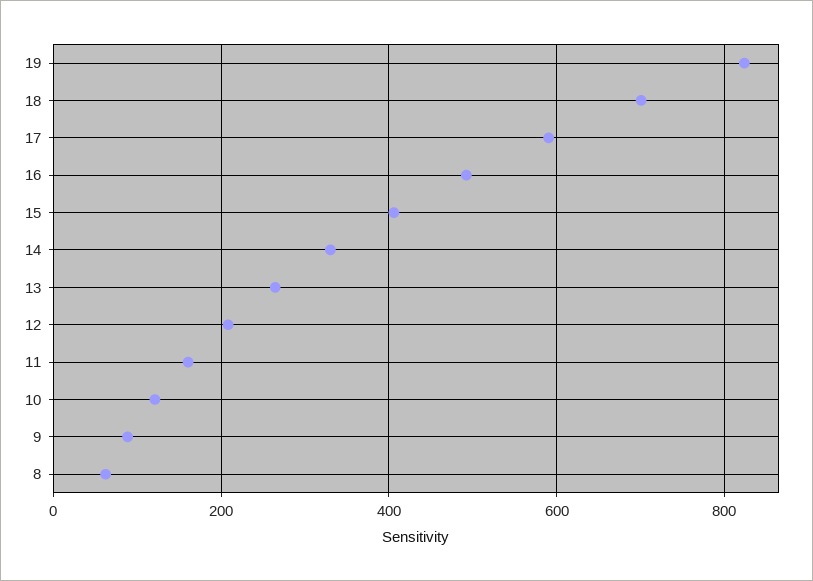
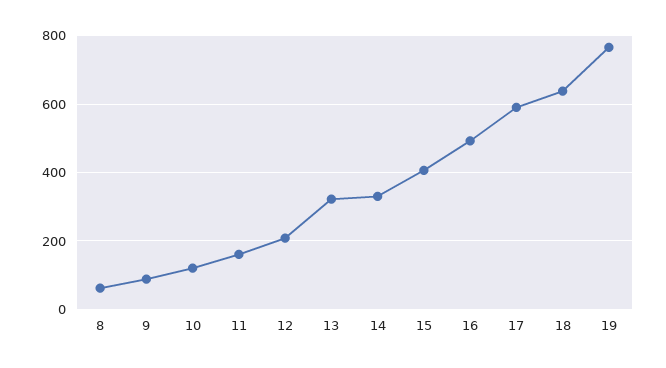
  {
-   "19": 820,
+   "19": 760,
-   "18": 700,
+   "18": 640,
    "17": 600,
    "16": 500,
    "15": 400,
    "14": 340,
-   "13": 260,
+   "13": 320,
    "12": 200,
    "11": 160,
    "10": 120,
    "9": 80,
    "8": 60
  }

